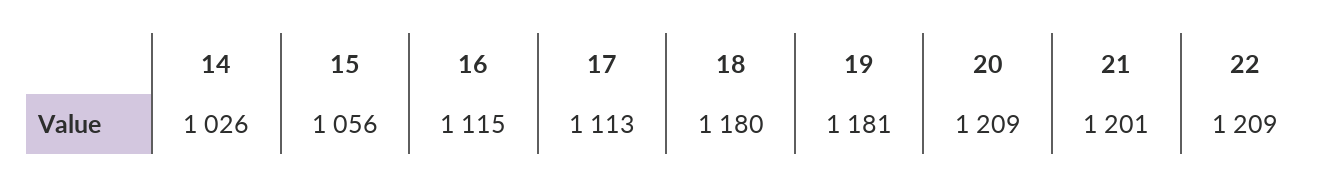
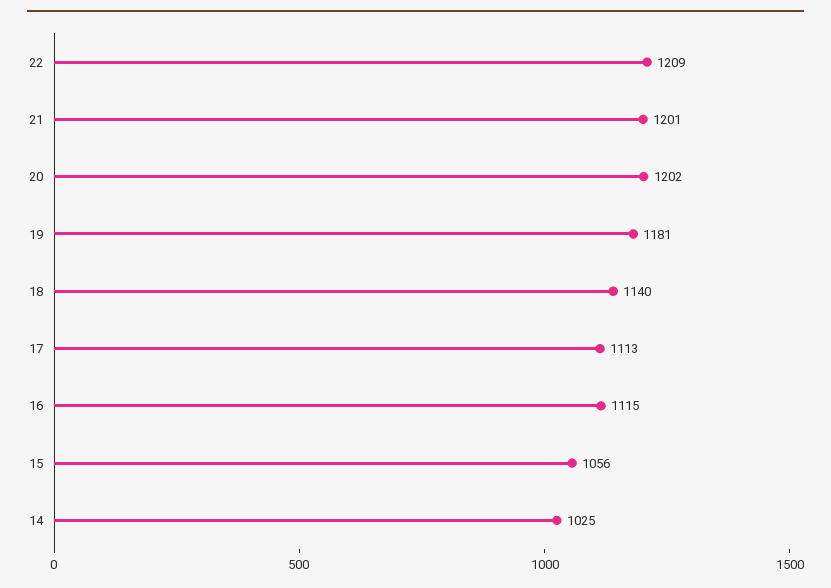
  {
-   "14": 1026,
+   "14": 1025,
    "15": 1056,
    "16": 1115,
    "17": 1113,
-   "18": 1180,
+   "18": 1140,
    "19": 1181,
-   "20": 1209,
+   "20": 1202,
    "21": 1201,
    "22": 1209
  }

